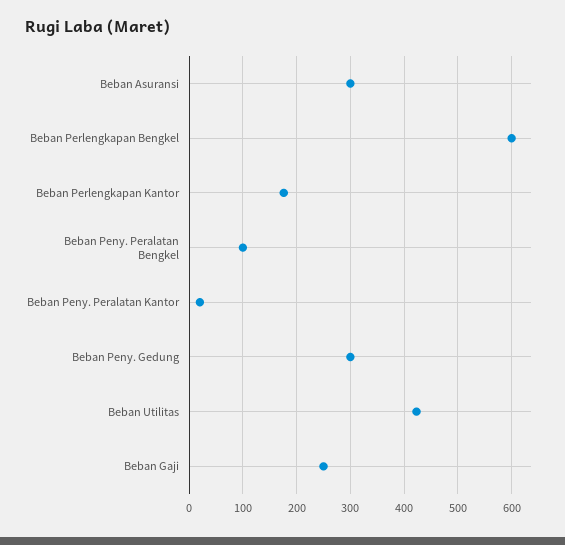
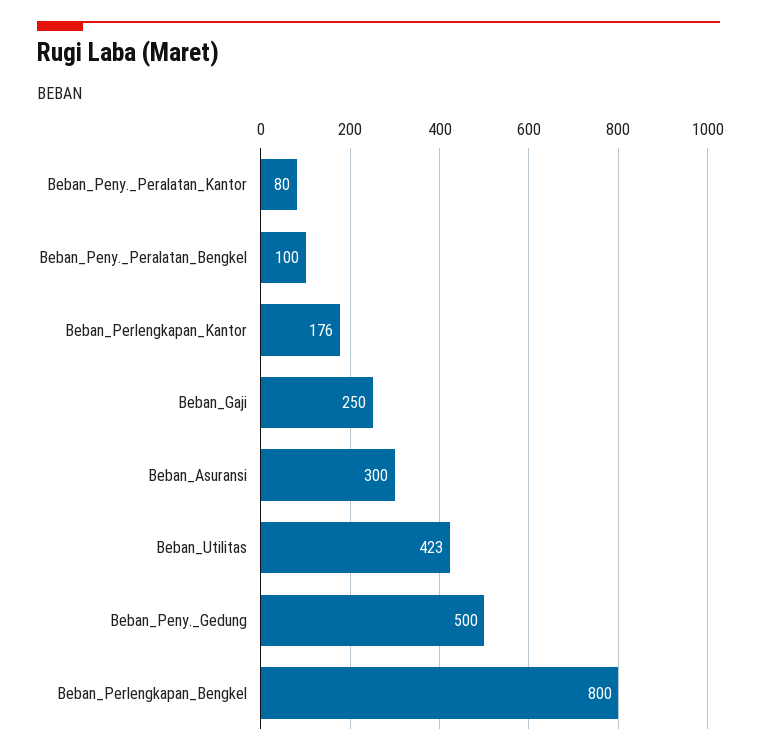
  {
    "Beban Asuransi": 300,
-   "Beban Perlengkapan Bengkel": 600,
+   "Beban Perlengkapan Bengkel": 800,
    "Beban Perlengkapan Kantor": 176,
    "Beban Peny. Peralatan Bengkel": 100,
-   "Beban Peny. Peralatan Kantor": 20,
+   "Beban Peny. Peralatan Kantor": 80,
-   "Beban Peny. Gedung": 300,
+   "Beban Peny. Gedung": 500,
    "Beban Utilitas": 423,
    "Beban Gaji": 250
  }

